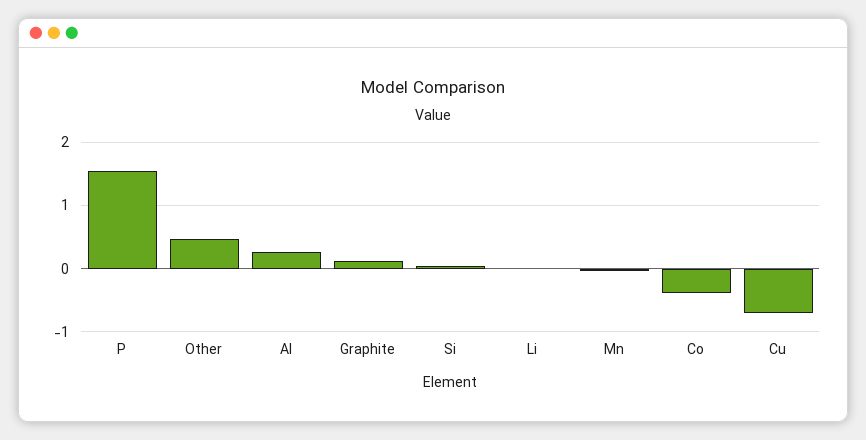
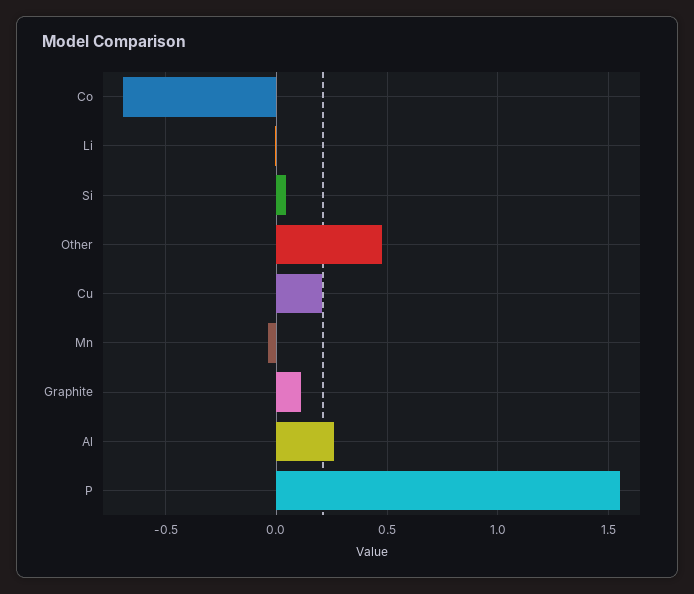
  {
    "P": 1.55,
    "Other": 0.5,
    "Al": 0.25,
    "Graphite": 0.1,
    "Si": 0.05,
    "Li": 0,
    "Mn": -0.05,
-   "Co": -0.4,
+   "Co": -0.7,
-   "Cu": -0.7
+   "Cu": 0.2
  }

